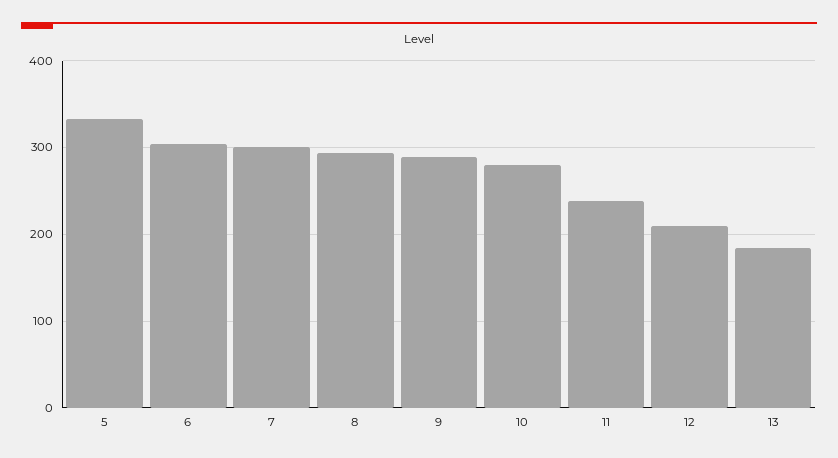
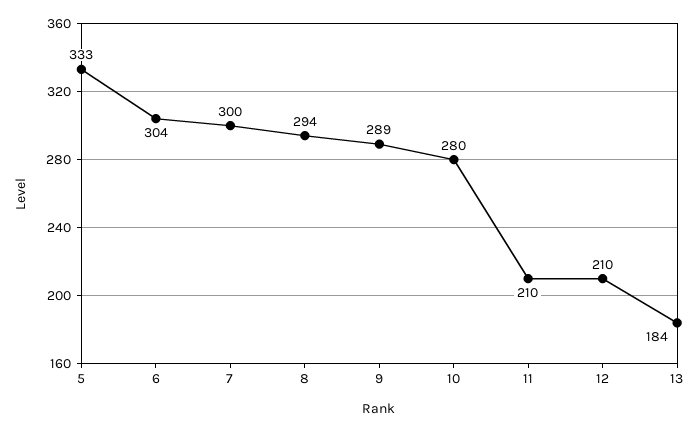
  {
    "5": 333,
    "6": 304,
    "7": 300,
    "8": 294,
    "9": 289,
    "10": 280,
-   "11": 240,
+   "11": 210,
    "12": 210,
    "13": 184
  }

